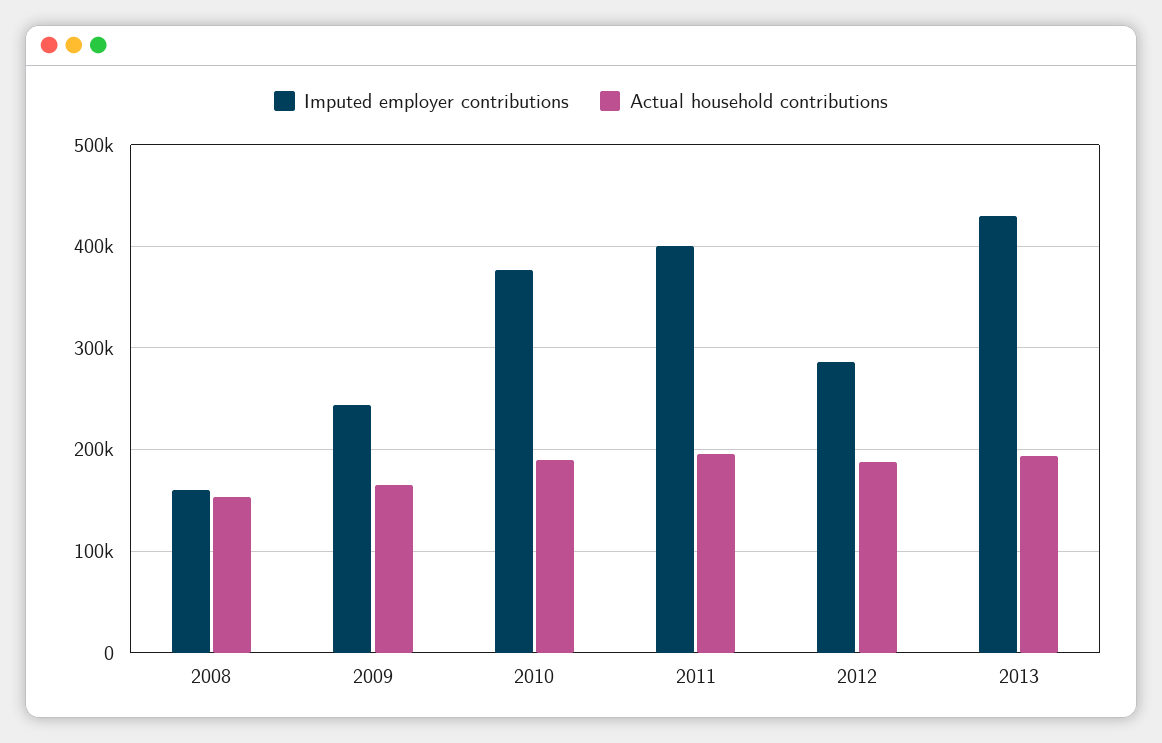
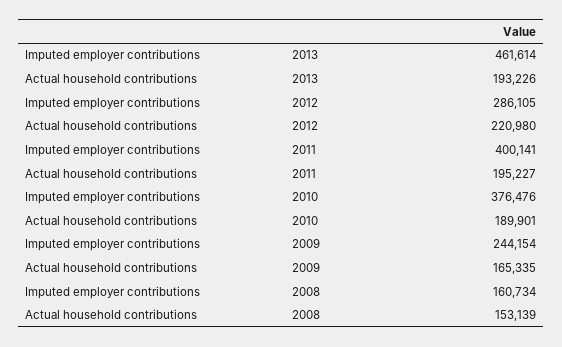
  {
    "Imputed employer contributions": {
      "2008": 160734,
      "2009": 244154,
      "2010": 376476,
      "2011": 400141,
      "2012": 286105,
-     "2013": 430000
+     "2013": 461614
    },
    "Actual household contributions": {
      "2008": 153139,
      "2009": 165335,
      "2010": 189901,
      "2011": 195227,
-     "2012": 190000,
+     "2012": 220980,
      "2013": 193226
    }
  }

